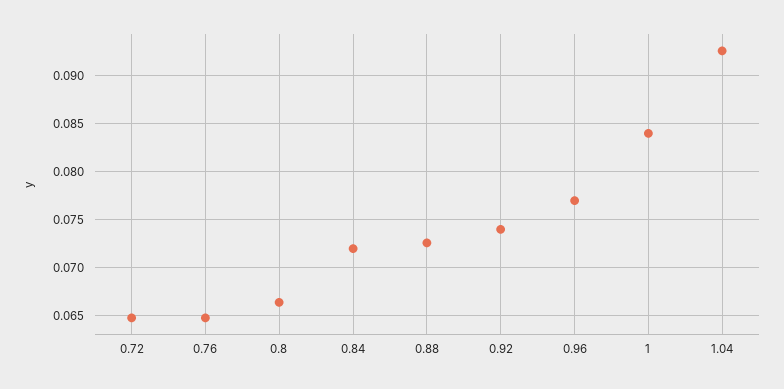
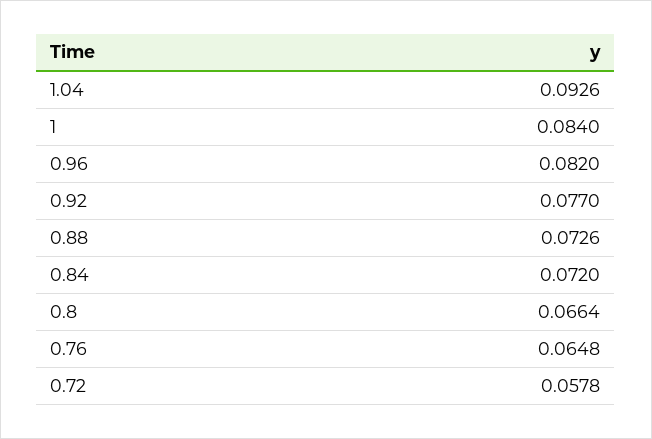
  {
-   "0.72": 0.065,
+   "0.72": 0.0578,
    "0.76": 0.0648,
    "0.8": 0.0664,
    "0.84": 0.072,
    "0.88": 0.0726,
-   "0.92": 0.074,
+   "0.92": 0.077,
-   "0.96": 0.077,
+   "0.96": 0.082,
    "1": 0.084,
    "1.04": 0.0926
  }

